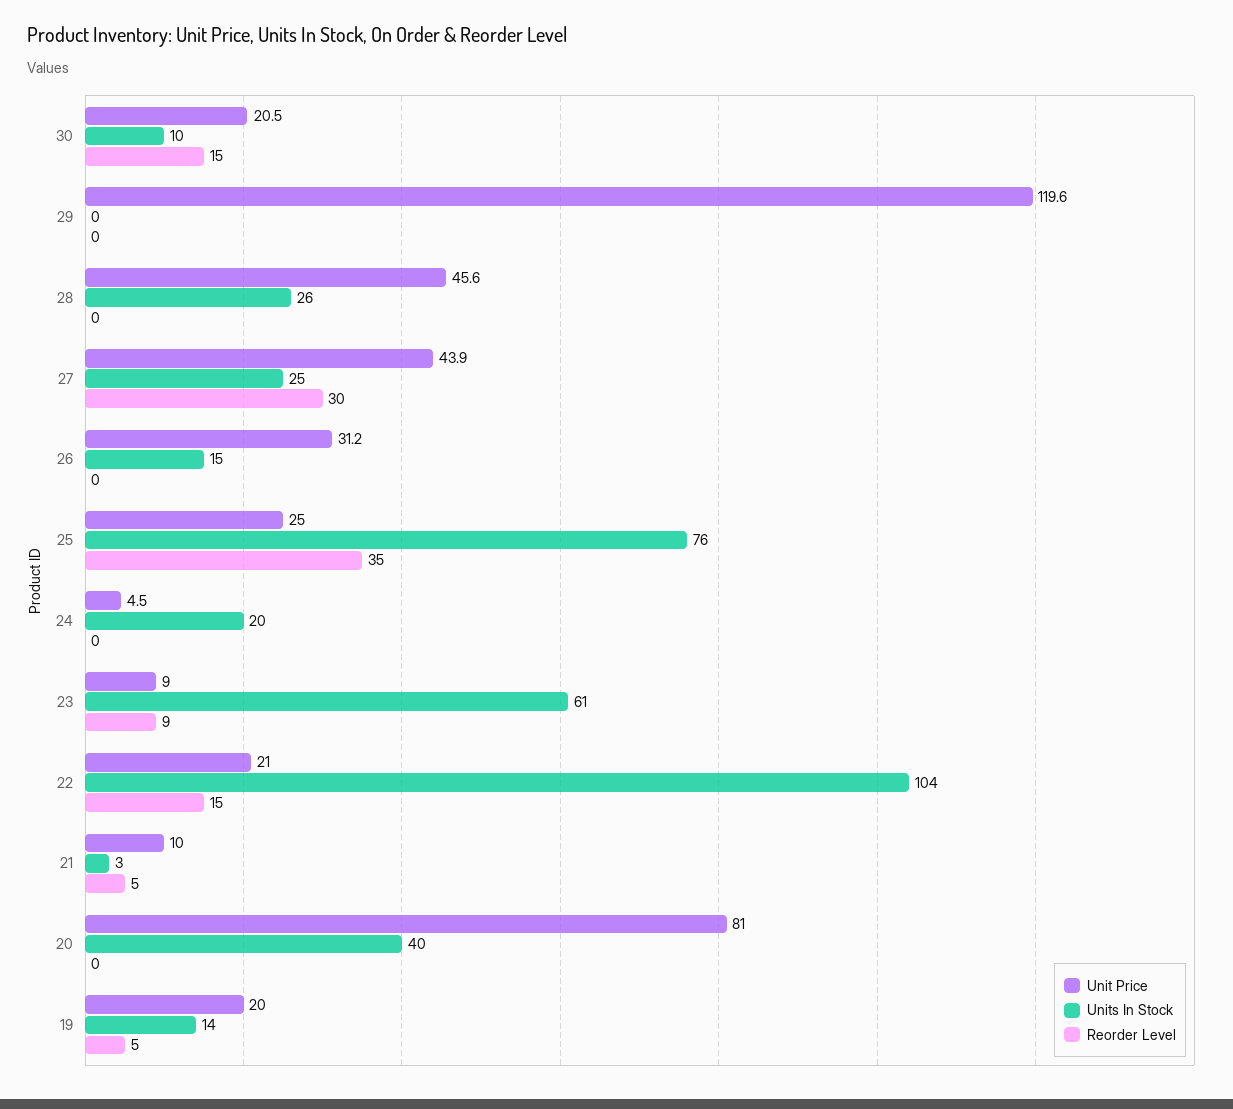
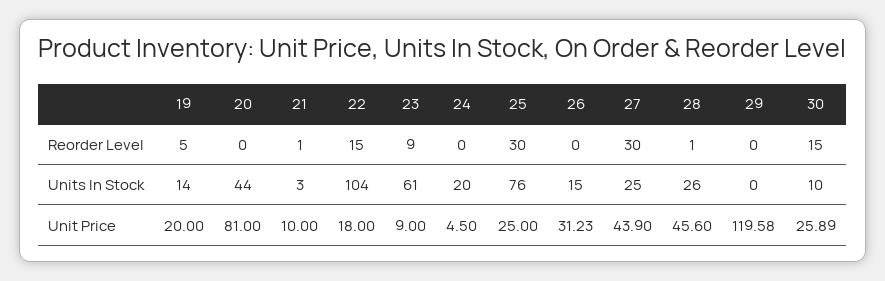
  {
    "Unit Price": {
-     "30": 20.5,
+     "30": 25.89,
      "29": 119.58,
      "28": 45.6,
      "27": 43.9,
      "26": 31.23,
      "25": 25,
      "24": 4.5,
      "23": 9,
-     "22": 21,
+     "22": 18,
      "21": 10,
      "20": 81,
      "19": 20
    },
    "Units In Stock": {
      "30": 10,
      "29": 0,
      "28": 26,
      "27": 25,
      "26": 15,
      "25": 76,
      "24": 20,
      "23": 61,
      "22": 104,
      "21": 3,
-     "20": 40,
+     "20": 44,
      "19": 14
    },
    "Reorder Level": {
      "30": 15,
      "29": 0,
-     "28": 0,
+     "28": 1,
      "27": 30,
      "26": 0,
-     "25": 35,
+     "25": 30,
      "24": 0,
      "23": 9,
      "22": 15,
-     "21": 5,
+     "21": 1,
      "20": 0,
      "19": 5
    }
  }

